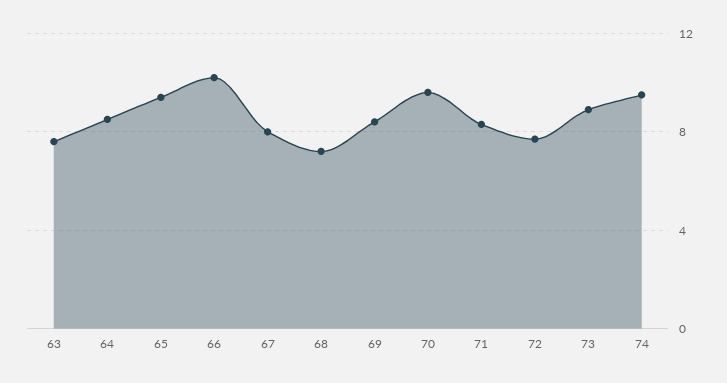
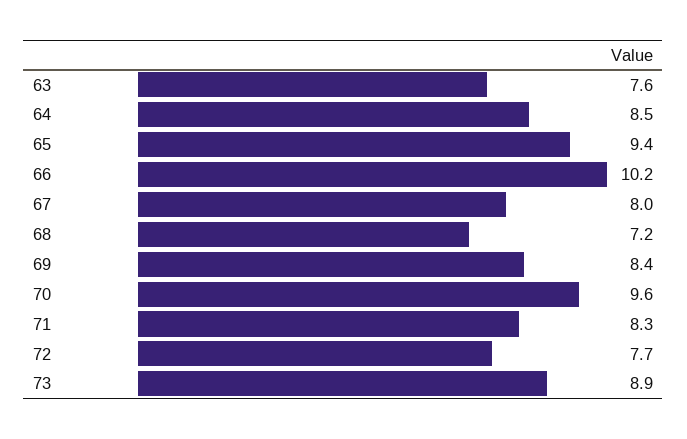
  {
    "63": 7.6,
    "64": 8.5,
    "65": 9.4,
    "66": 10.2,
    "67": 8,
    "68": 7.2,
    "69": 8.4,
    "70": 9.6,
    "71": 8.3,
    "72": 7.7,
-   "73": 8.9,
+   "73": 8.9
-   "74": 9.5
  }

